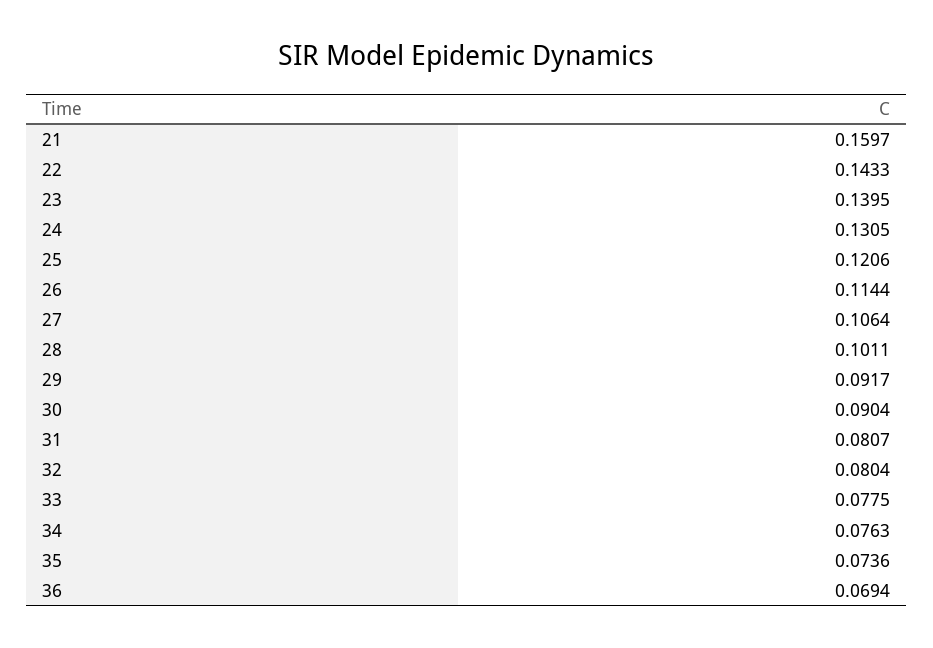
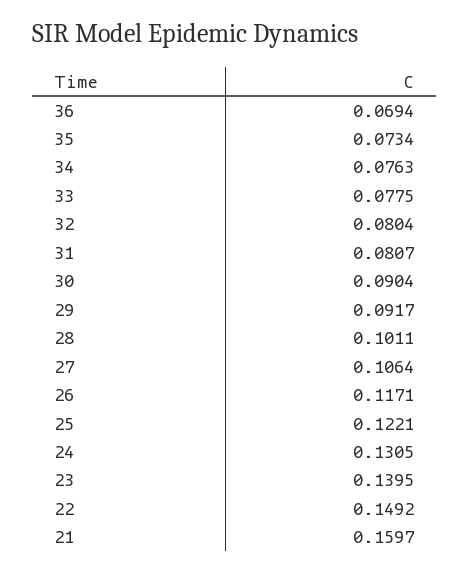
  {
    "21": 0.1597,
-   "22": 0.1433,
+   "22": 0.1492,
    "23": 0.1395,
    "24": 0.1305,
-   "25": 0.1206,
+   "25": 0.1221,
-   "26": 0.1144,
+   "26": 0.1171,
    "27": 0.1064,
    "28": 0.1011,
    "29": 0.0917,
    "30": 0.0904,
    "31": 0.0807,
    "32": 0.0804,
    "33": 0.0775,
    "34": 0.0763,
-   "35": 0.0736,
+   "35": 0.0734,
    "36": 0.0694
  }

